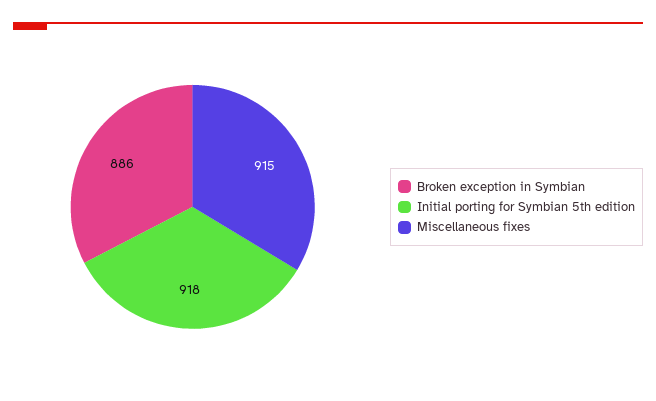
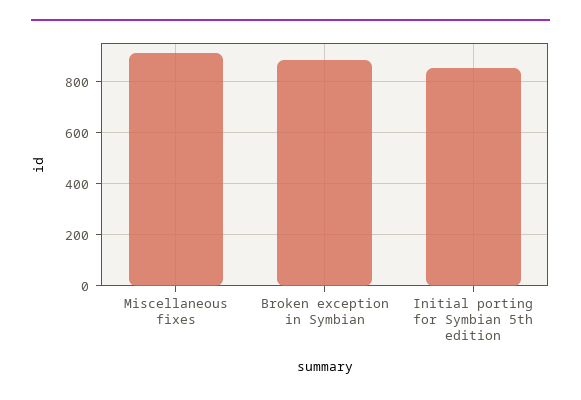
  {
    "Broken exception in Symbian": 886,
-   "Initial porting for Symbian 5th edition": 918,
+   "Initial porting for Symbian 5th edition": 850,
    "Miscellaneous fixes": 915
  }

